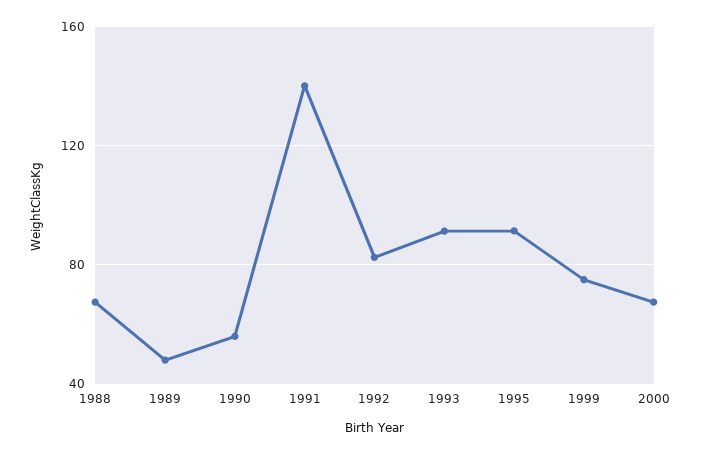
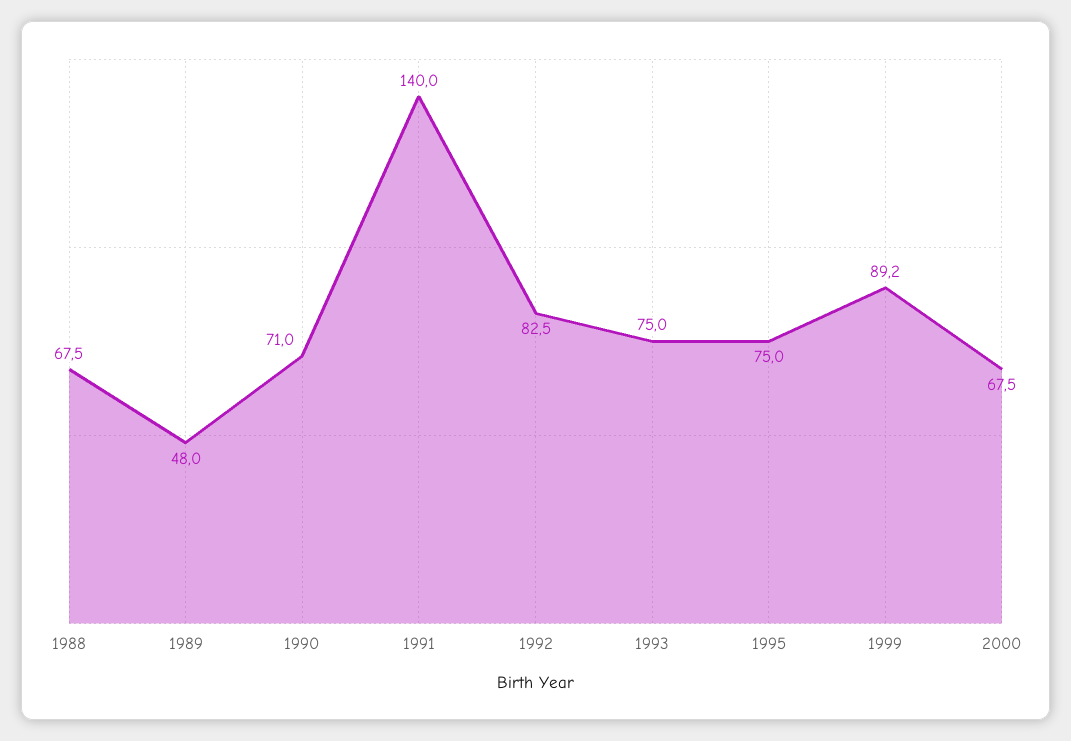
  {
    "1988": 67.5,
    "1989": 48,
-   "1990": 55,
+   "1990": 71,
    "1991": 140,
    "1992": 82.5,
-   "1993": 90,
+   "1993": 75,
-   "1995": 90,
+   "1995": 75,
-   "1999": 75,
+   "1999": 89.2,
    "2000": 67.5
  }

